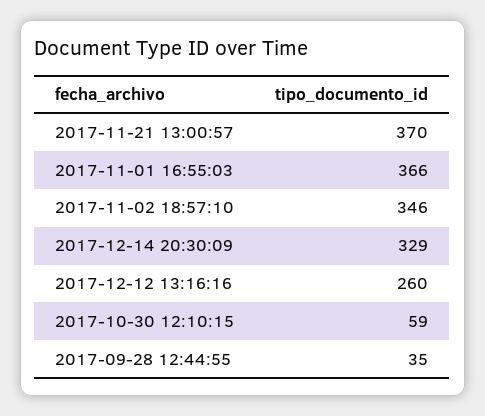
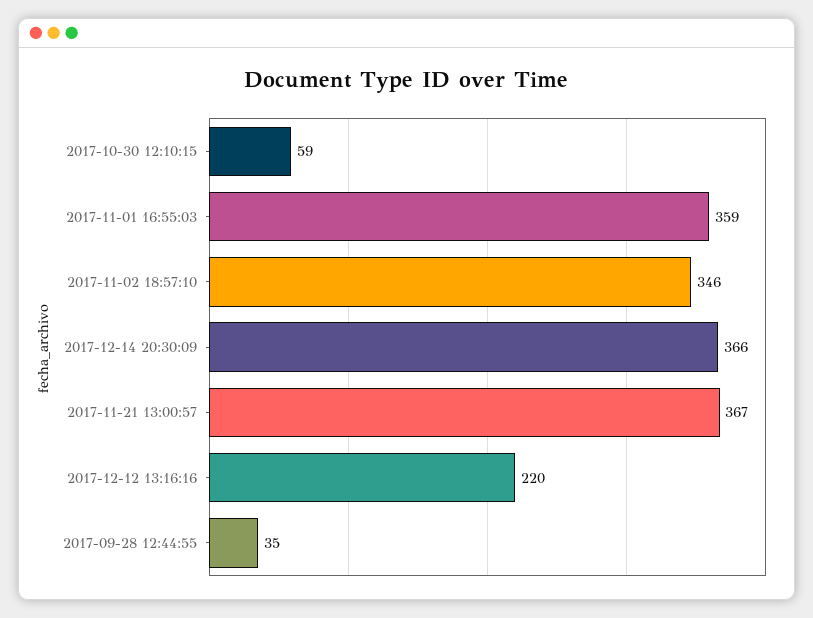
  {
-   "2017-11-21 13:00:57": 370,
+   "2017-11-21 13:00:57": 367,
-   "2017-11-01 16:55:03": 366,
+   "2017-11-01 16:55:03": 359,
    "2017-11-02 18:57:10": 346,
-   "2017-12-14 20:30:09": 329,
+   "2017-12-14 20:30:09": 366,
-   "2017-12-12 13:16:16": 260,
+   "2017-12-12 13:16:16": 220,
    "2017-10-30 12:10:15": 59,
    "2017-09-28 12:44:55": 35
  }

